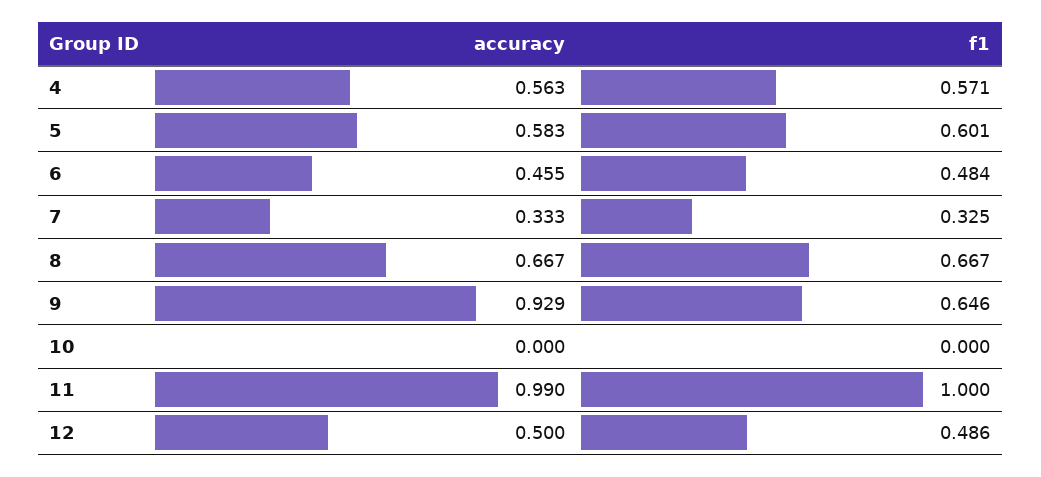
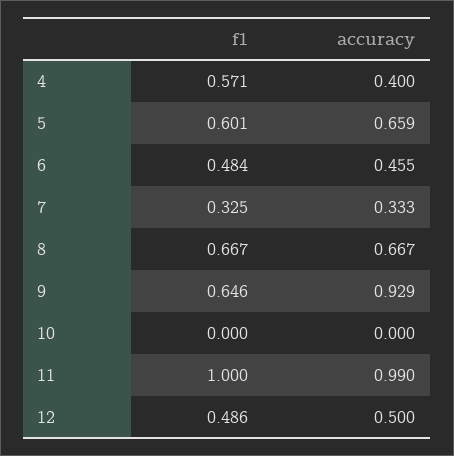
  {
    "accuracy": {
-     "4": 0.563,
+     "4": 0.4,
-     "5": 0.583,
+     "5": 0.659,
      "6": 0.455,
      "7": 0.333,
      "8": 0.667,
      "9": 0.929,
      "10": 0,
      "11": 0.99,
      "12": 0.5
    },
    "f1": {
      "4": 0.571,
      "5": 0.601,
      "6": 0.484,
      "7": 0.325,
      "8": 0.667,
      "9": 0.646,
      "10": 0,
      "11": 1,
      "12": 0.486
    }
  }

